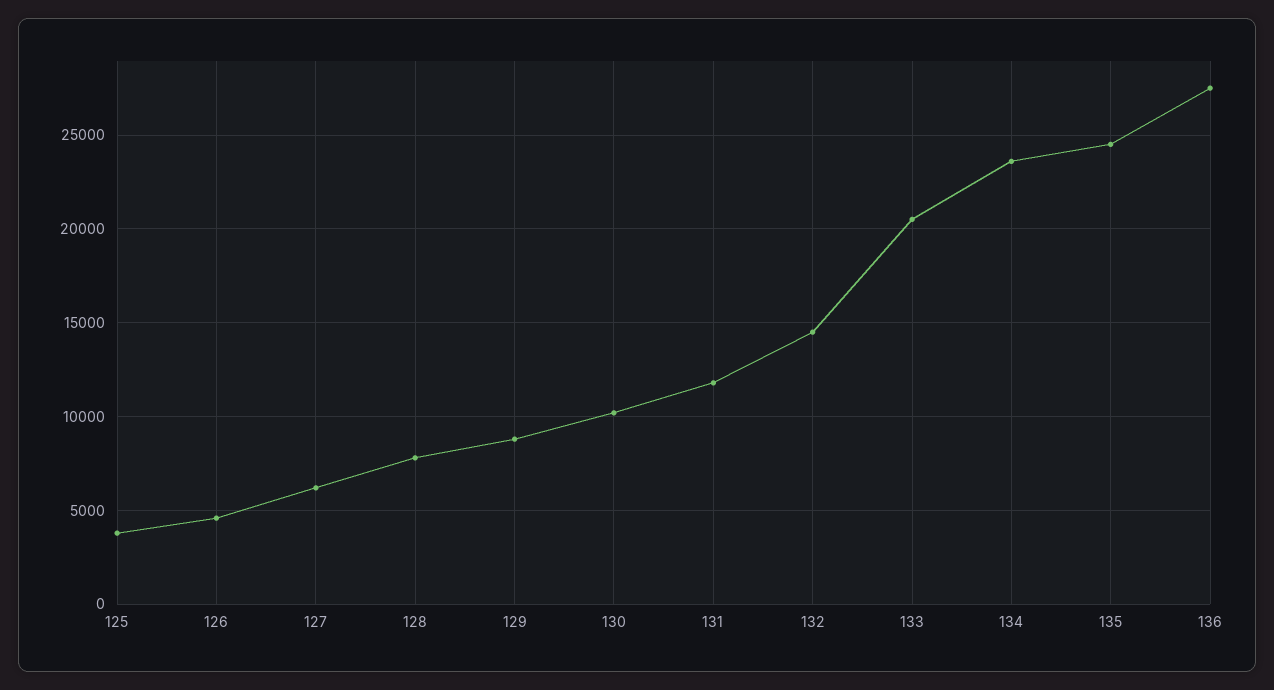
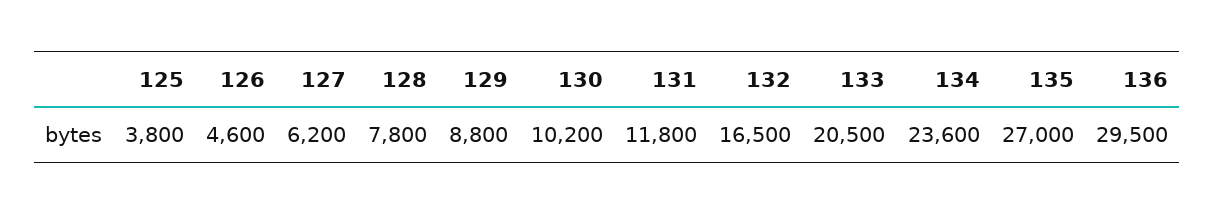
  {
    "125": 3800,
    "126": 4600,
    "127": 6200,
    "128": 7800,
    "129": 8800,
    "130": 10200,
    "131": 11800,
-   "132": 14500,
+   "132": 16500,
    "133": 20500,
    "134": 23600,
-   "135": 24500,
+   "135": 27000,
-   "136": 27500
+   "136": 29500
  }

